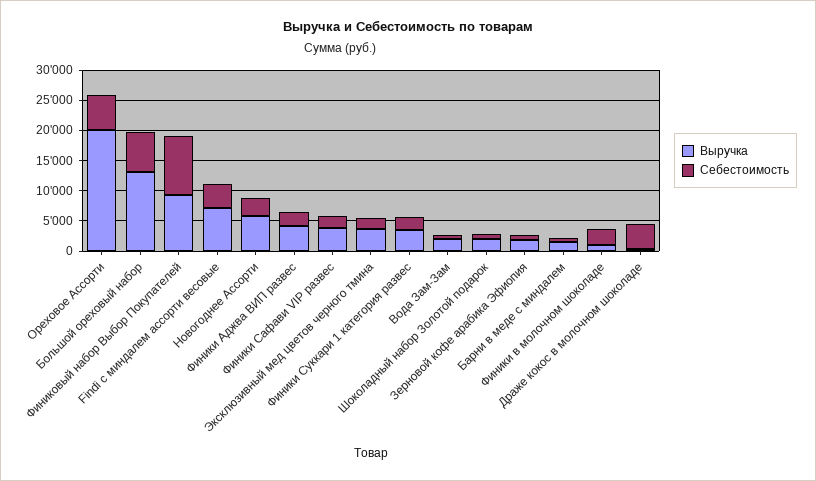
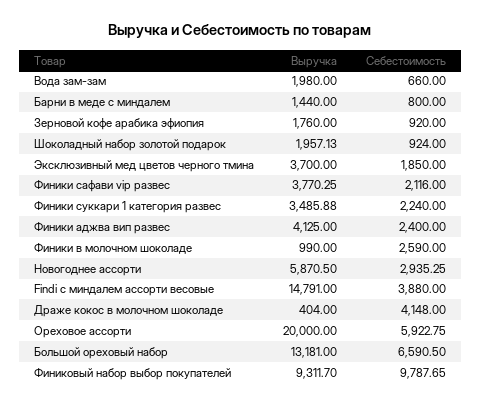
  {
    "Выручка": {
      "Ореховое Ассорти": 20000,
      "Большой ореховый набор": 13181,
      "Финиковый набор Выбор Покупателей": 9311.7,
-     "Findi с миндалем ассорти весовые": 7500,
+     "Findi с миндалем ассорти весовые": 14791,
      "Новогоднее Ассорти": 5870.5,
      "Финики Аджва ВИП развес": 4125,
      "Финики Сафави VIP развес": 3770.25,
      "Эксклюзивный мед цветов черного тмина": 3700,
      "Финики Суккари 1 категория развес": 3485.88,
      "Вода Зам-Зам": 1980,
      "Шоколадный набор Золотой подарок": 1957.13,
      "Зерновой кофе арабика Эфиопия": 1760,
      "Барни в меде с миндалем": 1440,
      "Финики в молочном шоколаде": 990,
      "Драже кокос в молочном шоколаде": 404
    },
    "Себестоимость": {
      "Ореховое Ассорти": 5922.75,
      "Большой ореховый набор": 6590.5,
      "Финиковый набор Выбор Покупателей": 9787.65,
      "Findi с миндалем ассорти весовые": 3880,
      "Новогоднее Ассорти": 2935.25,
      "Финики Аджва ВИП развес": 2400,
      "Финики Сафави VIP развес": 2116,
      "Эксклюзивный мед цветов черного тмина": 1850,
      "Финики Суккари 1 категория развес": 2240,
      "Вода Зам-Зам": 660,
      "Шоколадный набор Золотой подарок": 924,
      "Зерновой кофе арабика Эфиопия": 920,
      "Барни в меде с миндалем": 800,
      "Финики в молочном шоколаде": 2590,
      "Драже кокос в молочном шоколаде": 4148
    }
  }

